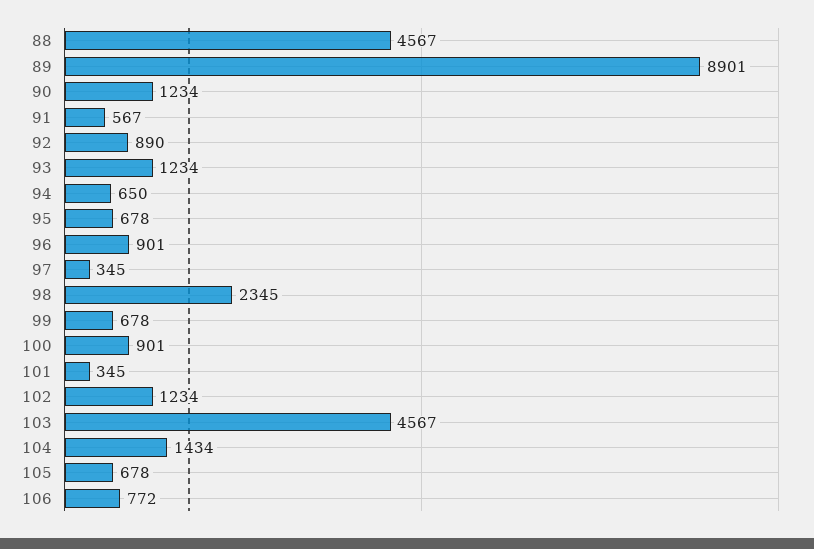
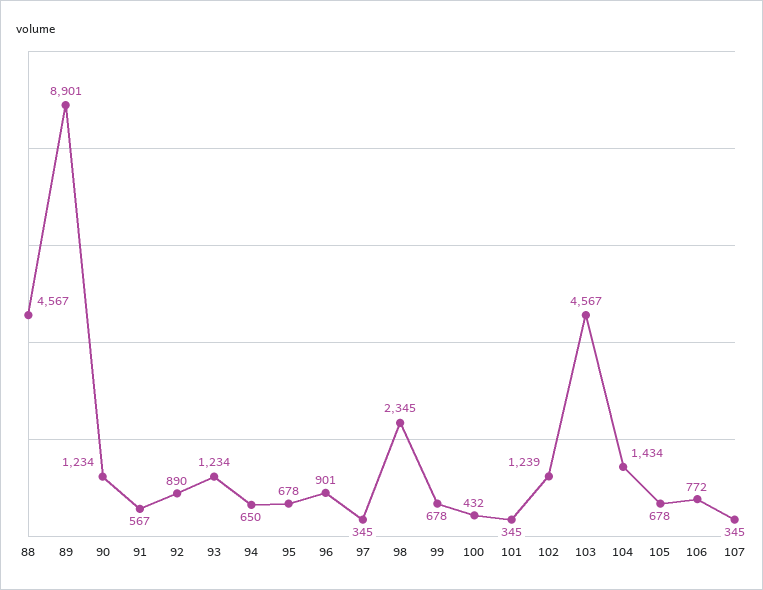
  {
    "88": 4567,
    "89": 8901,
    "90": 1234,
    "91": 567,
    "92": 890,
    "93": 1234,
    "94": 650,
    "95": 678,
    "96": 901,
    "97": 345,
    "98": 2345,
    "99": 678,
-   "100": 901,
+   "100": 432,
    "101": 345,
-   "102": 1234,
+   "102": 1239,
    "103": 4567,
    "104": 1434,
    "105": 678,
-   "106": 772
+   "106": 772,
+   "107": 345
  }

